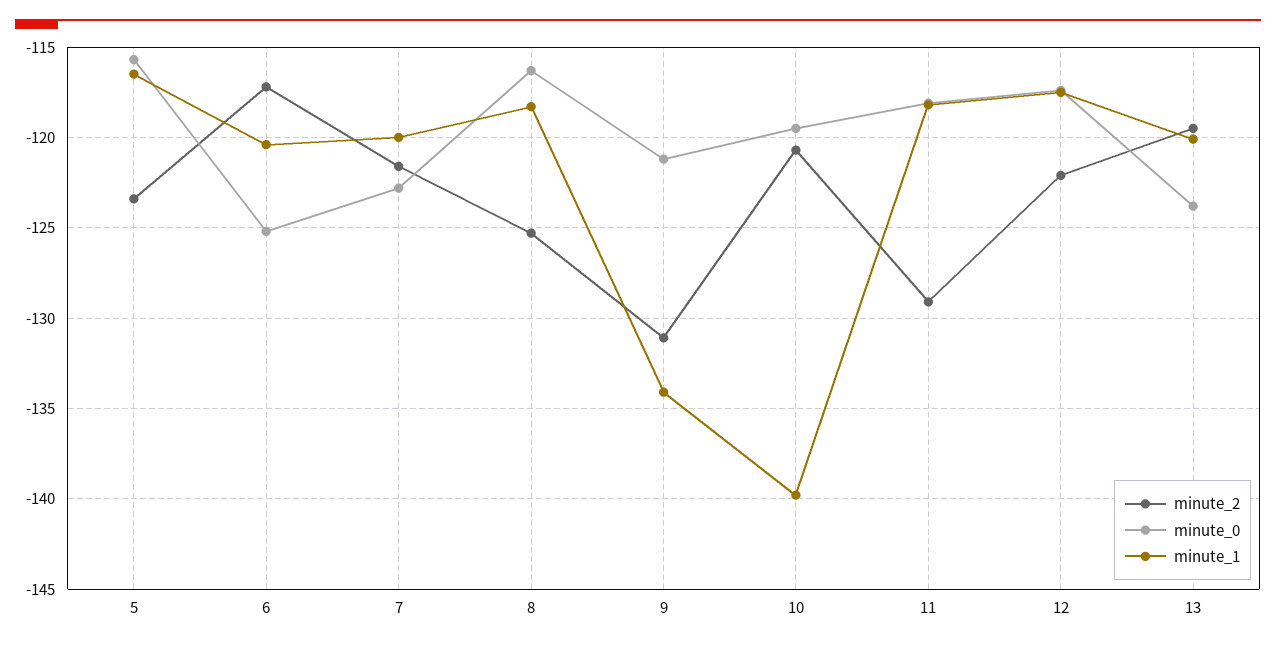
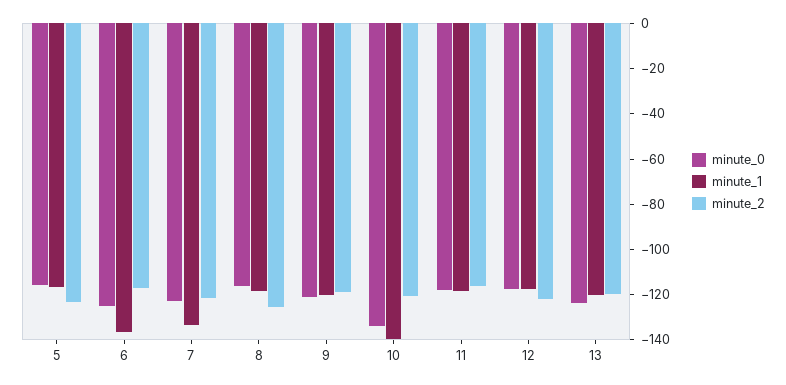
  {
    "minute_2": {
      "5": -123.5,
      "6": -117,
      "7": -121.5,
      "8": -125.5,
-     "9": -131,
+     "9": -120,
      "10": -120.5,
-     "11": -129,
+     "11": -115,
      "12": -122,
      "13": -119.5
    },
    "minute_0": {
      "5": -115.5,
      "6": -125,
      "7": -123,
      "8": -116.5,
      "9": -121,
-     "10": -119.5,
+     "10": -135,
      "11": -118,
      "12": -117.5,
      "13": -124
    },
    "minute_1": {
      "5": -116.5,
-     "6": -120.5,
+     "6": -135,
-     "7": -120,
+     "7": -135,
      "8": -118.5,
-     "9": -134,
+     "9": -120,
      "10": -140,
      "11": -118,
      "12": -117.5,
      "13": -120
    }
  }

